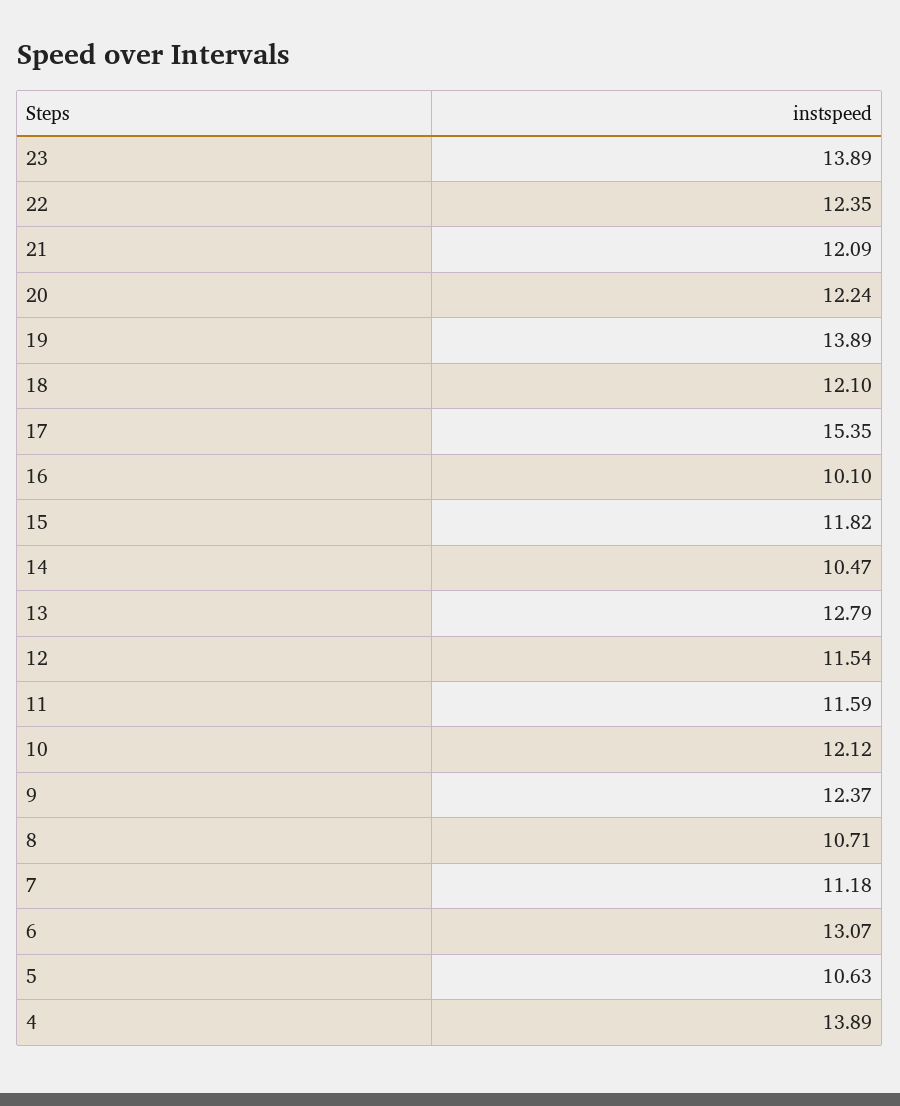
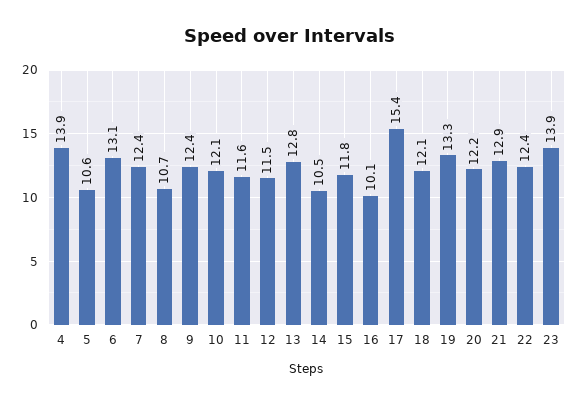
  {
    "23": 13.89,
    "22": 12.35,
-   "21": 12.09,
+   "21": 12.9,
    "20": 12.24,
-   "19": 13.89,
+   "19": 13.3,
    "18": 12.1,
    "17": 15.35,
    "16": 10.1,
    "15": 11.82,
    "14": 10.47,
    "13": 12.79,
    "12": 11.54,
    "11": 11.59,
    "10": 12.12,
    "9": 12.37,
    "8": 10.71,
-   "7": 11.18,
+   "7": 12.4,
    "6": 13.07,
    "5": 10.63,
    "4": 13.89
  }

